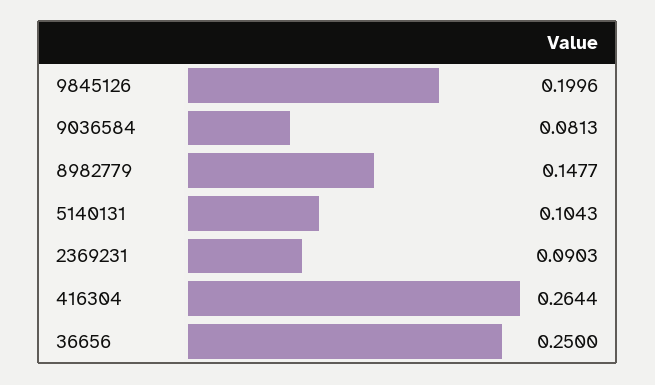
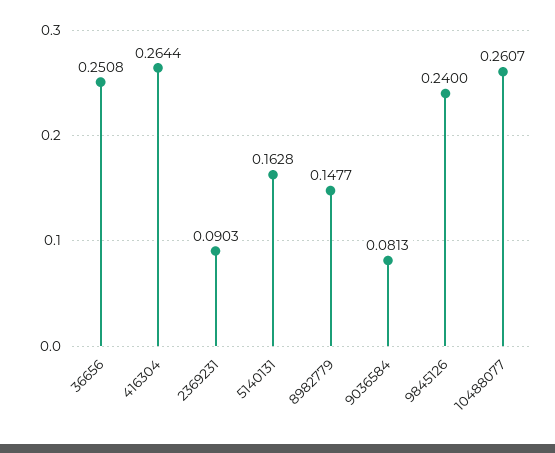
  {
-   "9845126": 0.1996,
+   "9845126": 0.24,
    "9036584": 0.0813,
    "8982779": 0.1477,
-   "5140131": 0.1043,
+   "5140131": 0.1628,
    "2369231": 0.0903,
    "416304": 0.2644,
-   "36656": 0.25
+   "36656": 0.2508,
+   "10488077": 0.2607
  }

